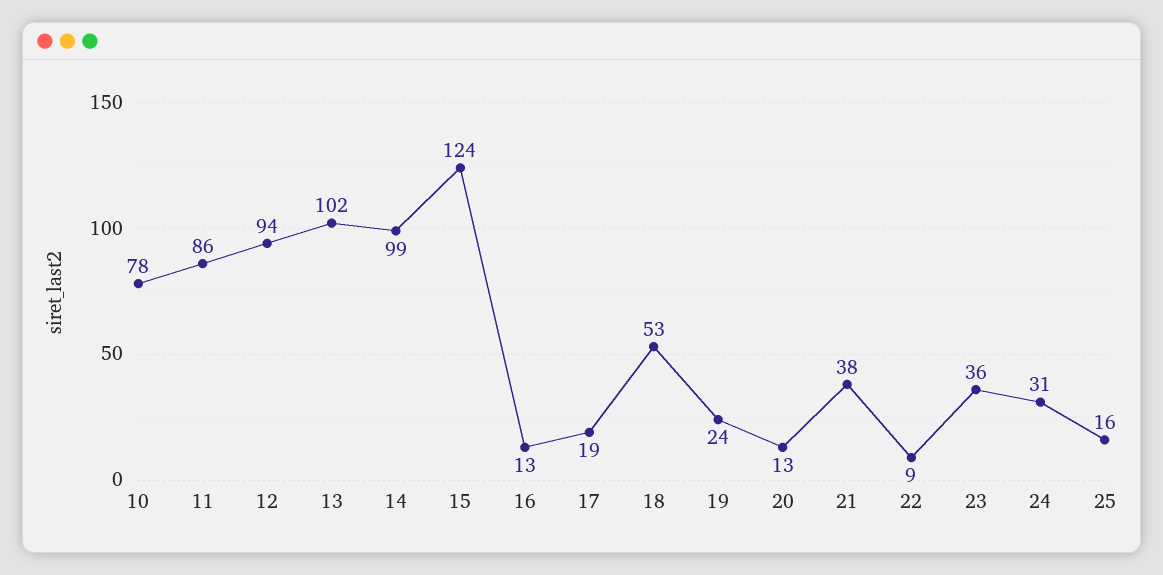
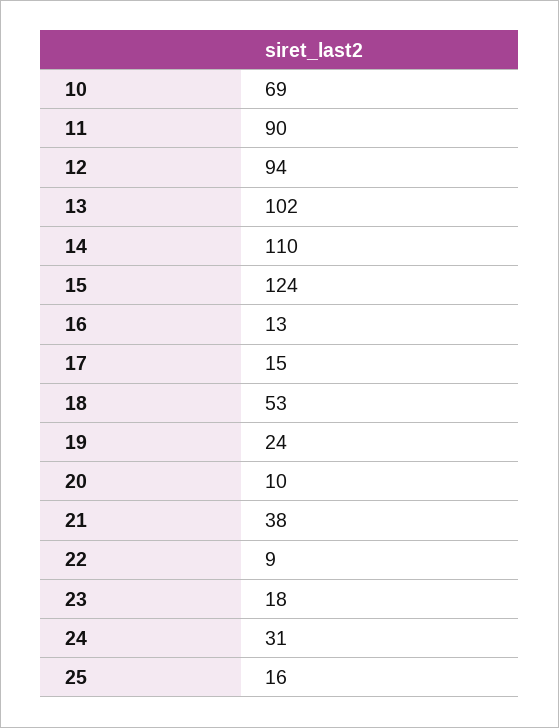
  {
-   "10": 78,
+   "10": 69,
-   "11": 86,
+   "11": 90,
    "12": 94,
    "13": 102,
-   "14": 99,
+   "14": 110,
    "15": 124,
    "16": 13,
-   "17": 19,
+   "17": 15,
    "18": 53,
    "19": 24,
-   "20": 13,
+   "20": 10,
    "21": 38,
    "22": 9,
-   "23": 36,
+   "23": 18,
    "24": 31,
    "25": 16
  }

